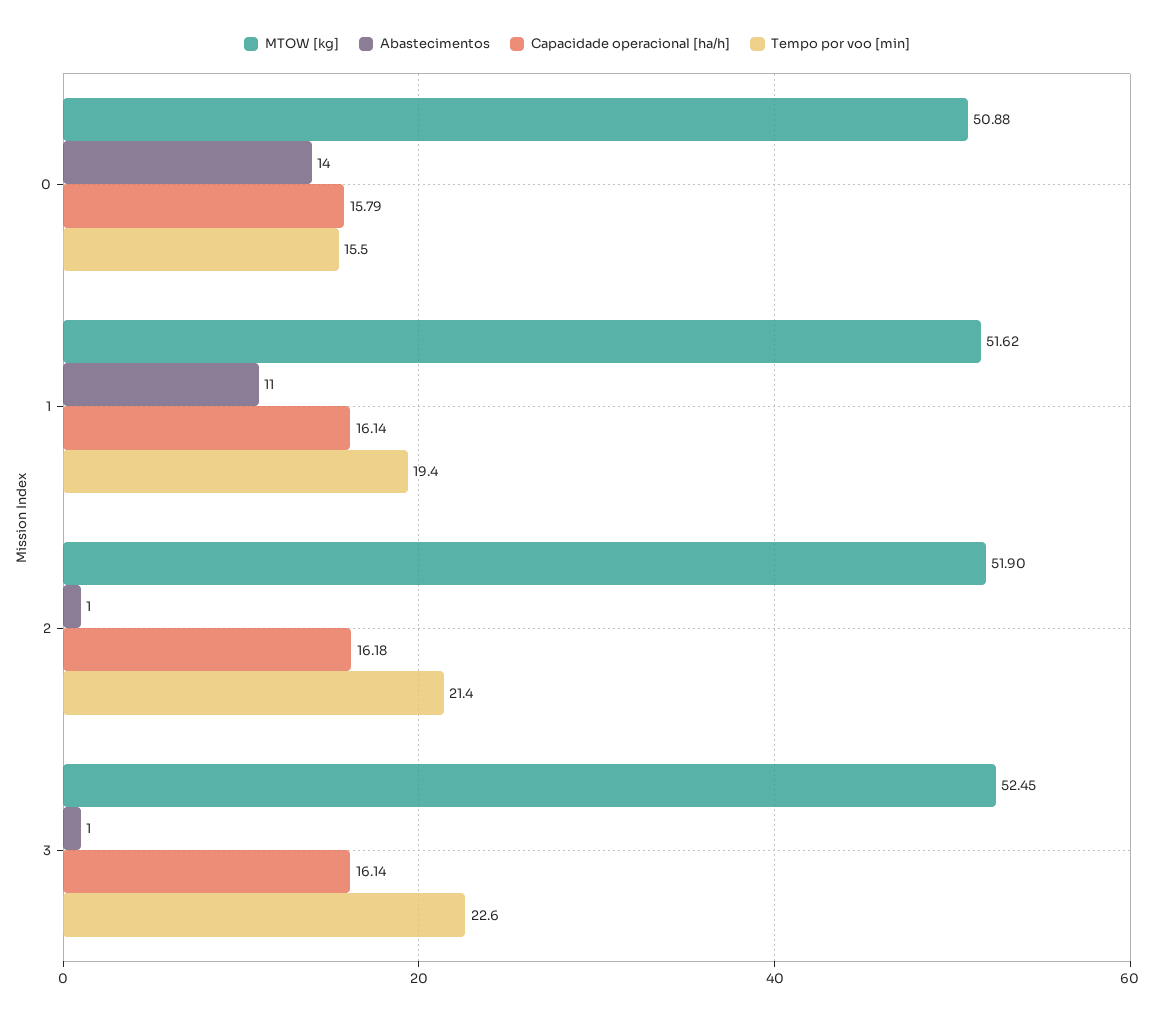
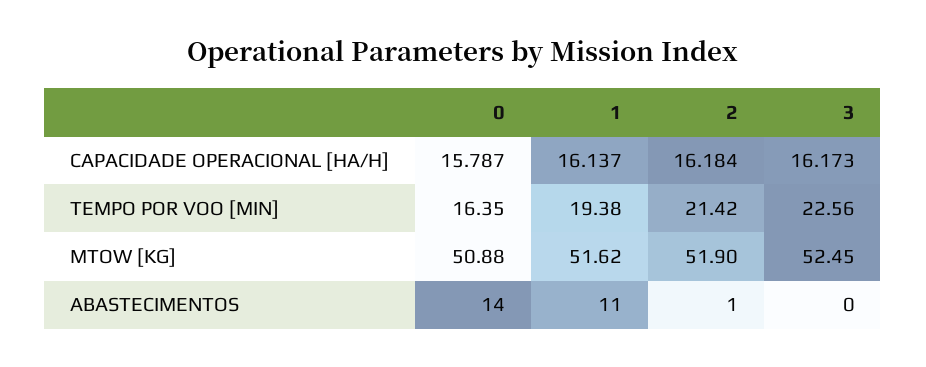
  {
    "MTOW [kg]": {
      "0": 50.88,
      "1": 51.62,
      "2": 51.9,
      "3": 52.45
    },
    "Abastecimentos": {
      "0": 14,
      "1": 11,
      "2": 1,
-     "3": 1
+     "3": 0
    },
    "Capacidade operacional [ha/h]": {
      "0": 15.787,
      "1": 16.137,
      "2": 16.184,
-     "3": 16.14
+     "3": 16.173
    },
    "Tempo por voo [min]": {
-     "0": 15.5,
+     "0": 16.35,
      "1": 19.38,
      "2": 21.42,
      "3": 22.56
    }
  }

